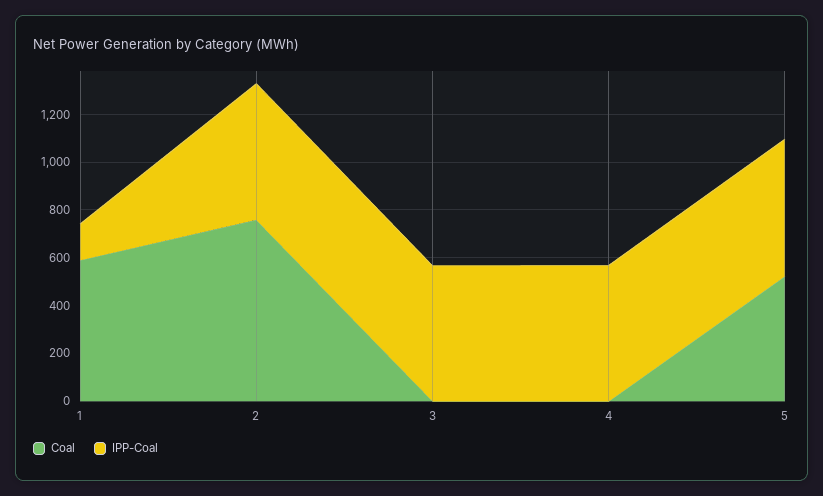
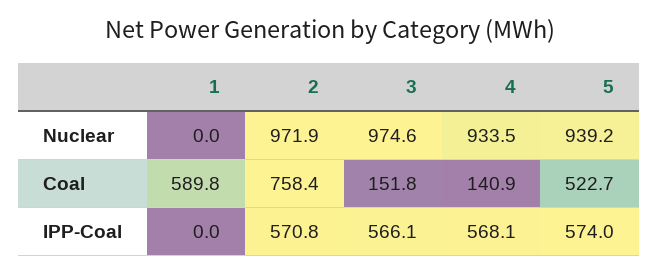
  {
    "Coal": {
      "1": 589.8,
      "2": 758.4,
-     "3": 0,
+     "3": 151.8,
-     "4": 0,
+     "4": 140.9,
      "5": 522.7
    },
    "IPP-Coal": {
-     "1": 150,
+     "1": 0,
      "2": 570.8,
      "3": 566.1,
      "4": 568.1,
      "5": 574
-   }
+   },
+   "Nuclear": {
+     "1": 0,
+     "2": 971.9,
+     "3": 974.6,
+     "4": 933.5,
+     "5": 939.2
+   }
  }

